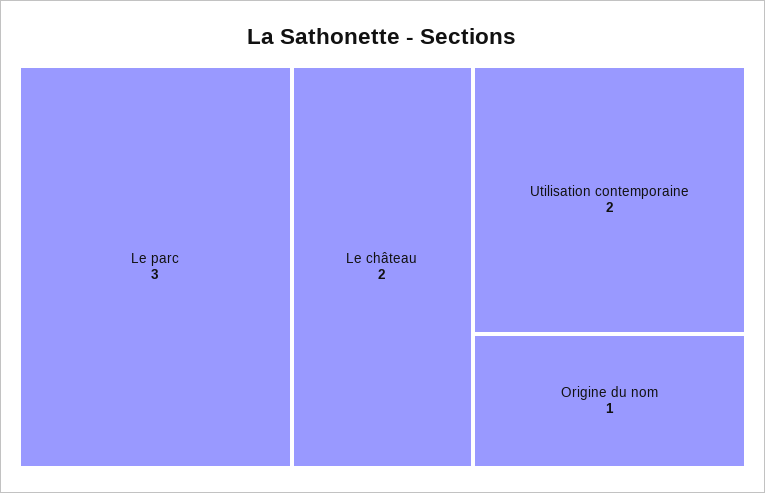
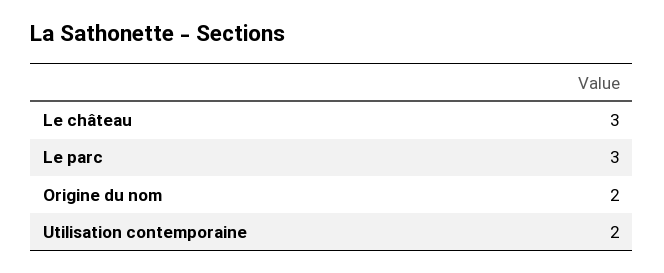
  {
    "Le parc": 3,
-   "Le château": 2,
+   "Le château": 3,
    "Utilisation contemporaine": 2,
-   "Origine du nom": 1
+   "Origine du nom": 2
  }

